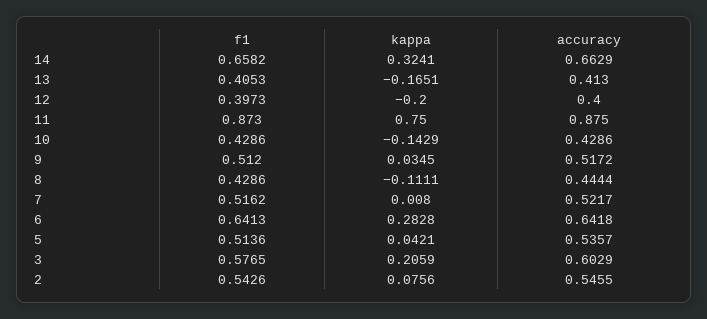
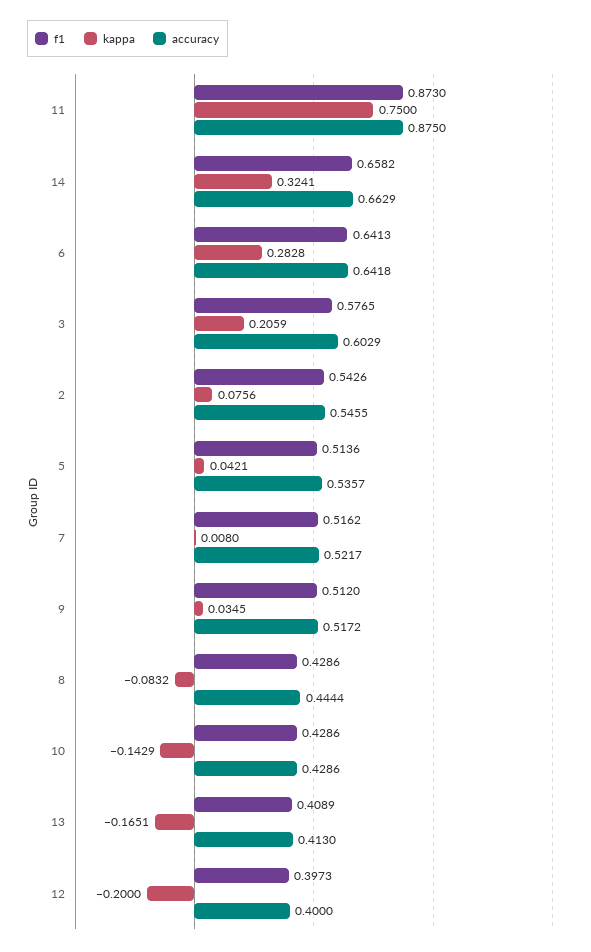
  {
    "f1": {
      "14": 0.6582,
-     "13": 0.4053,
+     "13": 0.4089,
      "12": 0.3973,
      "11": 0.873,
      "10": 0.4286,
      "9": 0.512,
      "8": 0.4286,
      "7": 0.5162,
      "6": 0.6413,
      "5": 0.5136,
      "3": 0.5765,
      "2": 0.5426
    },
    "kappa": {
      "14": 0.3241,
      "13": -0.1651,
      "12": -0.2,
      "11": 0.75,
      "10": -0.1429,
      "9": 0.0345,
-     "8": -0.1111,
+     "8": -0.0832,
      "7": 0.008,
      "6": 0.2828,
      "5": 0.0421,
      "3": 0.2059,
      "2": 0.0756
    },
    "accuracy": {
      "14": 0.6629,
      "13": 0.413,
      "12": 0.4,
      "11": 0.875,
      "10": 0.4286,
      "9": 0.5172,
      "8": 0.4444,
      "7": 0.5217,
      "6": 0.6418,
      "5": 0.5357,
      "3": 0.6029,
      "2": 0.5455
    }
  }

